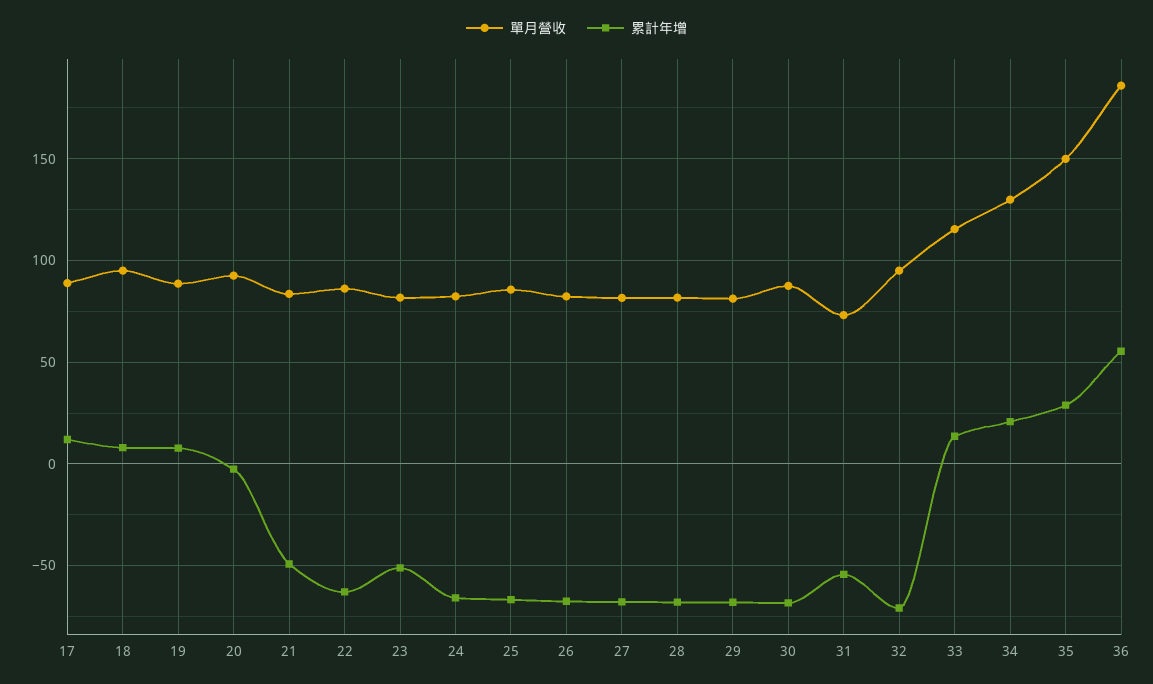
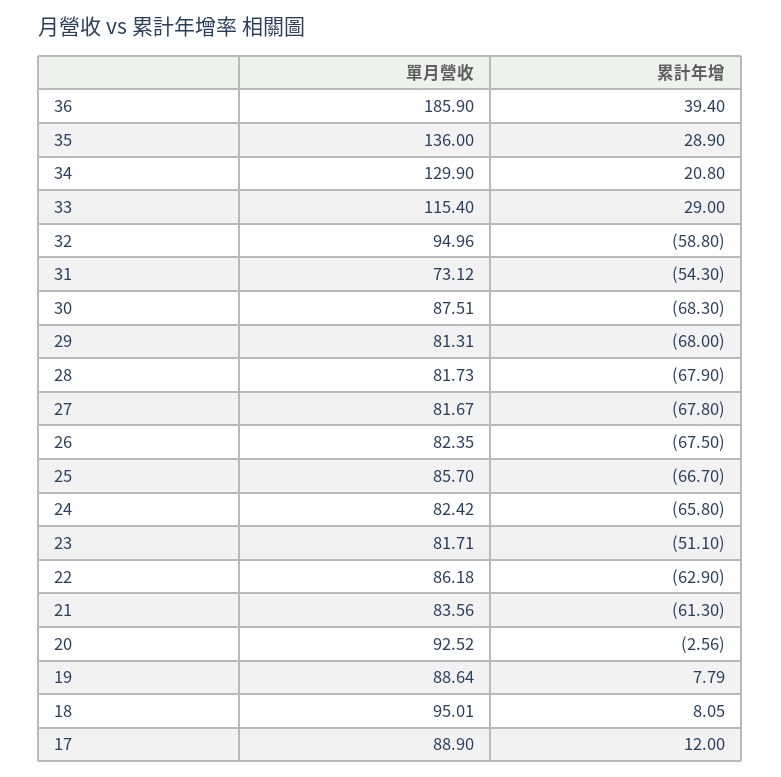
  {
    "單月營收": {
      "17": 88.9,
      "18": 95.01,
      "19": 88.64,
      "20": 92.52,
      "21": 83.56,
      "22": 86.18,
      "23": 81.71,
      "24": 82.42,
      "25": 85.7,
      "26": 82.35,
      "27": 81.67,
      "28": 81.73,
      "29": 81.31,
      "30": 87.51,
      "31": 73.12,
      "32": 94.96,
      "33": 115.4,
      "34": 129.9,
-     "35": 150,
+     "35": 136,
      "36": 185.9
    },
    "累計年增": {
      "17": 12,
      "18": 8.05,
      "19": 7.79,
      "20": -2.56,
-     "21": -50,
+     "21": -61.3,
      "22": -62.9,
      "23": -51.1,
      "24": -65.8,
      "25": -66.7,
      "26": -67.5,
      "27": -67.8,
      "28": -67.9,
      "29": -68,
      "30": -68.3,
      "31": -54.3,
-     "32": -70,
+     "32": -58.8,
-     "33": 15,
+     "33": 29,
      "34": 20.8,
      "35": 28.9,
-     "36": 55
+     "36": 39.4
    }
  }

